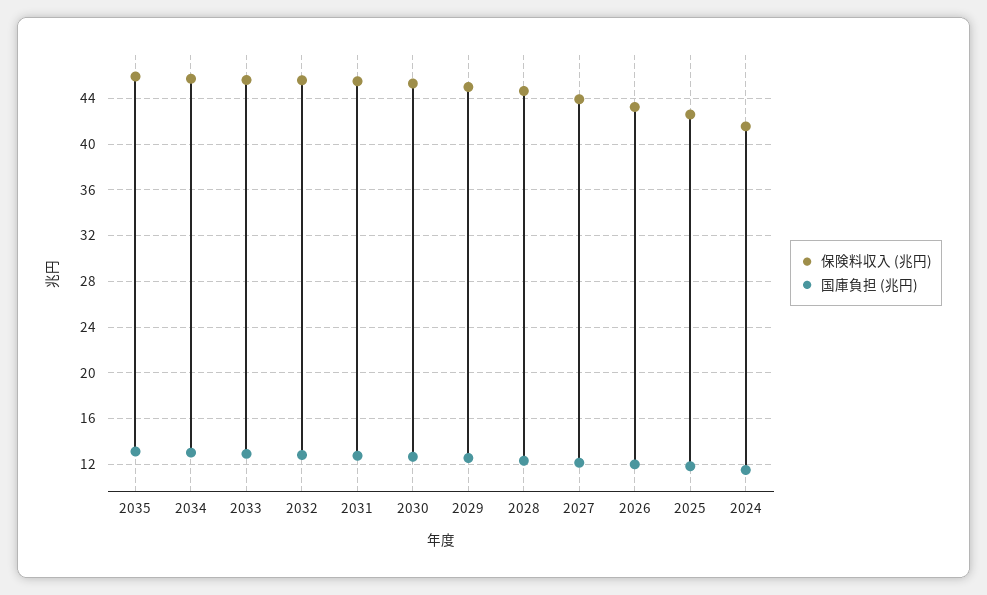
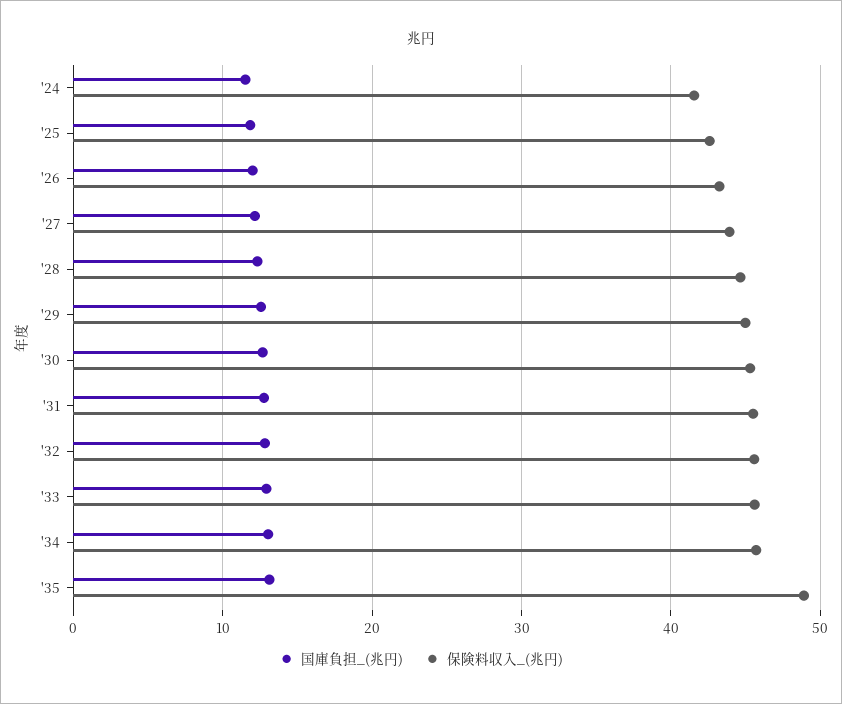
  {
    "保険料収入 (兆円)": {
-     "2035": 46,
+     "2035": 49,
      "2034": 46,
      "2033": 46,
      "2032": 46,
      "2031": 46,
      "2030": 45,
      "2029": 45,
      "2028": 45,
      "2027": 44,
      "2026": 43,
      "2025": 43,
      "2024": 42
    },
    "国庫負担 (兆円)": {
      "2035": 13,
      "2034": 13,
      "2033": 13,
      "2032": 13,
      "2031": 13,
      "2030": 13,
      "2029": 13,
      "2028": 12,
      "2027": 12,
      "2026": 12,
      "2025": 12,
      "2024": 12
    }
  }

